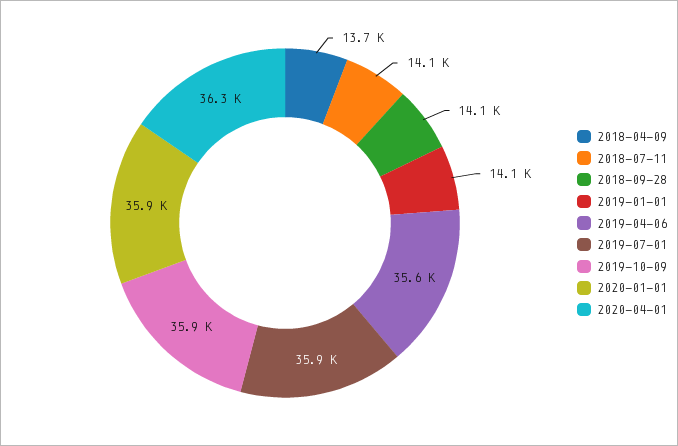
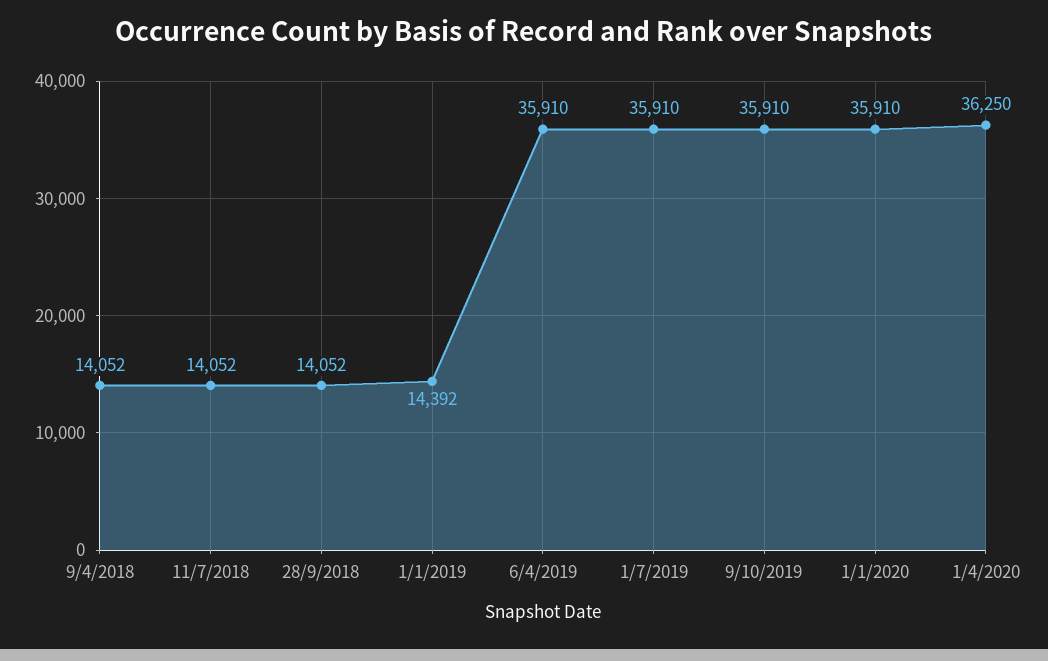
  {
-   "2018-04-09": 13700,
+   "2018-04-09": 14052,
    "2018-07-11": 14052,
    "2018-09-28": 14052,
-   "2019-01-01": 14100,
+   "2019-01-01": 14392,
-   "2019-04-06": 35600,
+   "2019-04-06": 35910,
    "2019-07-01": 35910,
    "2019-10-09": 35910,
    "2020-01-01": 35910,
    "2020-04-01": 36250
  }

